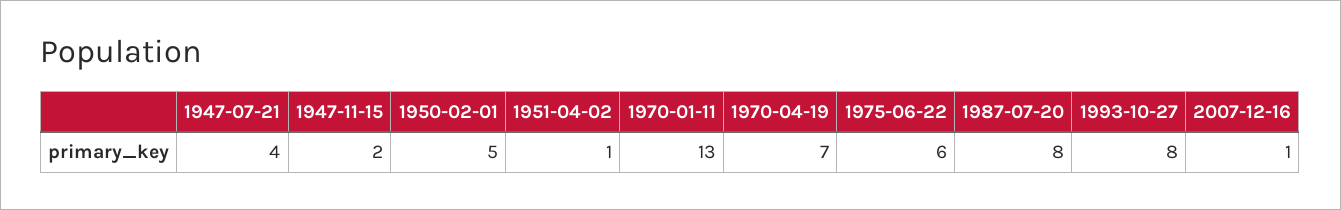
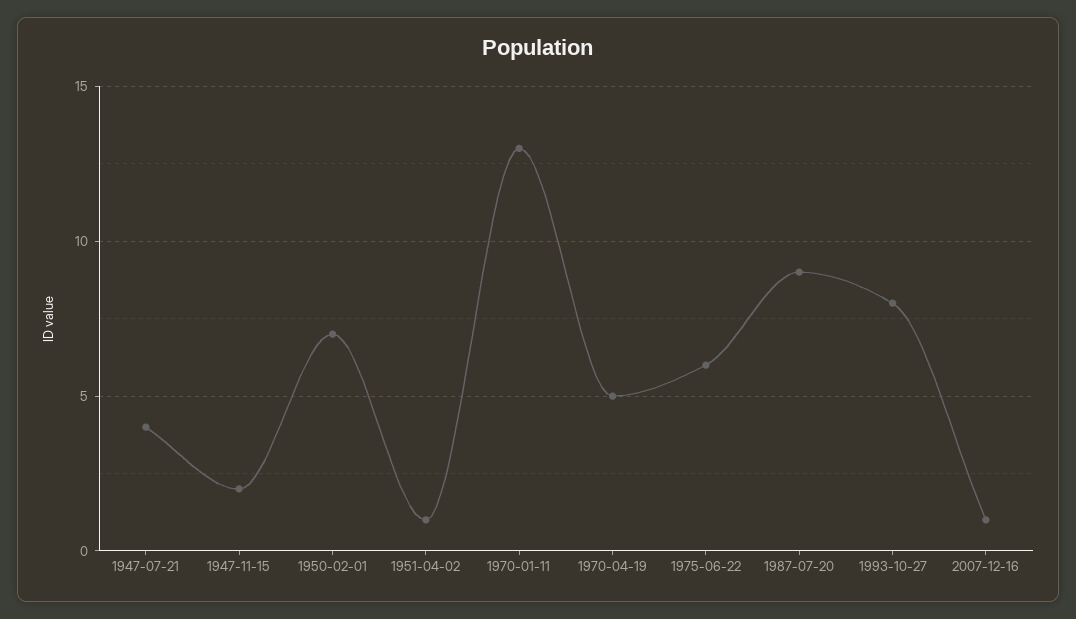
  {
    "1947-07-21": 4,
    "1947-11-15": 2,
-   "1950-02-01": 5,
+   "1950-02-01": 7,
    "1951-04-02": 1,
    "1970-01-11": 13,
-   "1970-04-19": 7,
+   "1970-04-19": 5,
    "1975-06-22": 6,
-   "1987-07-20": 8,
+   "1987-07-20": 9,
    "1993-10-27": 8,
    "2007-12-16": 1
  }

